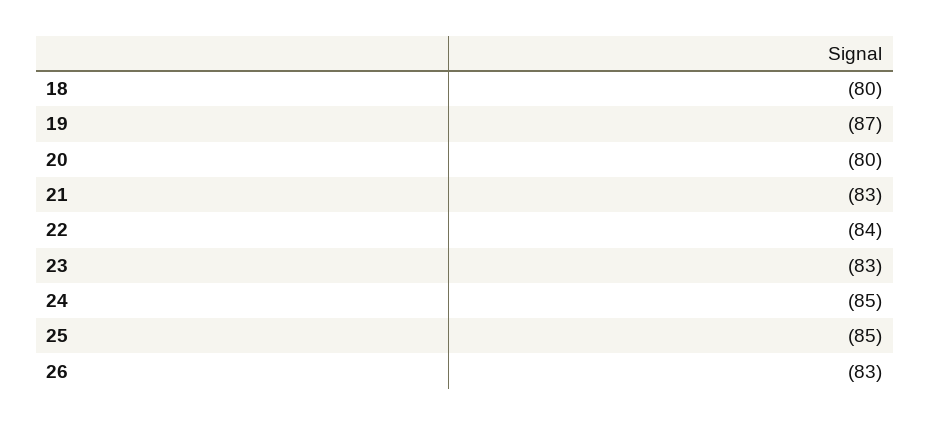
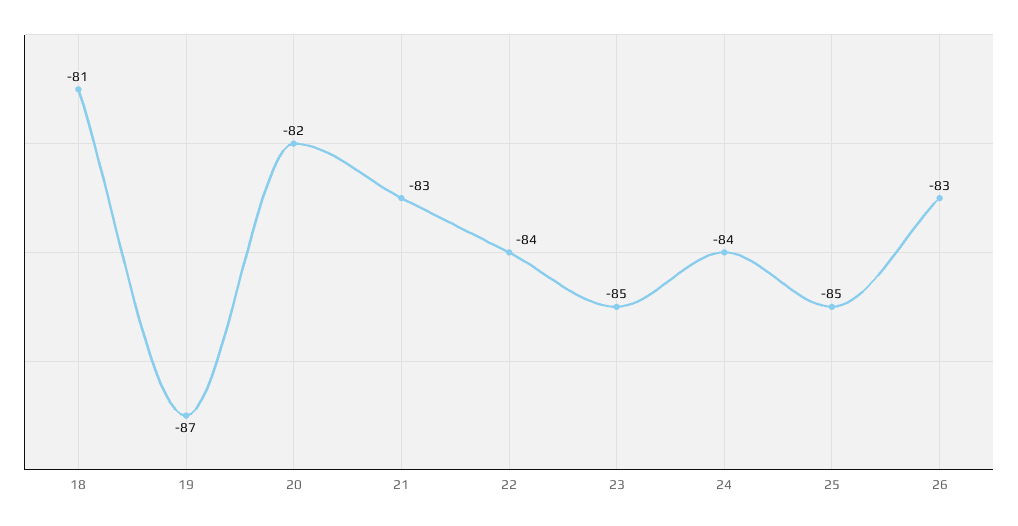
  {
-   "18": -80,
+   "18": -81,
    "19": -87,
-   "20": -80,
+   "20": -82,
    "21": -83,
    "22": -84,
-   "23": -83,
+   "23": -85,
-   "24": -85,
+   "24": -84,
    "25": -85,
    "26": -83
  }

